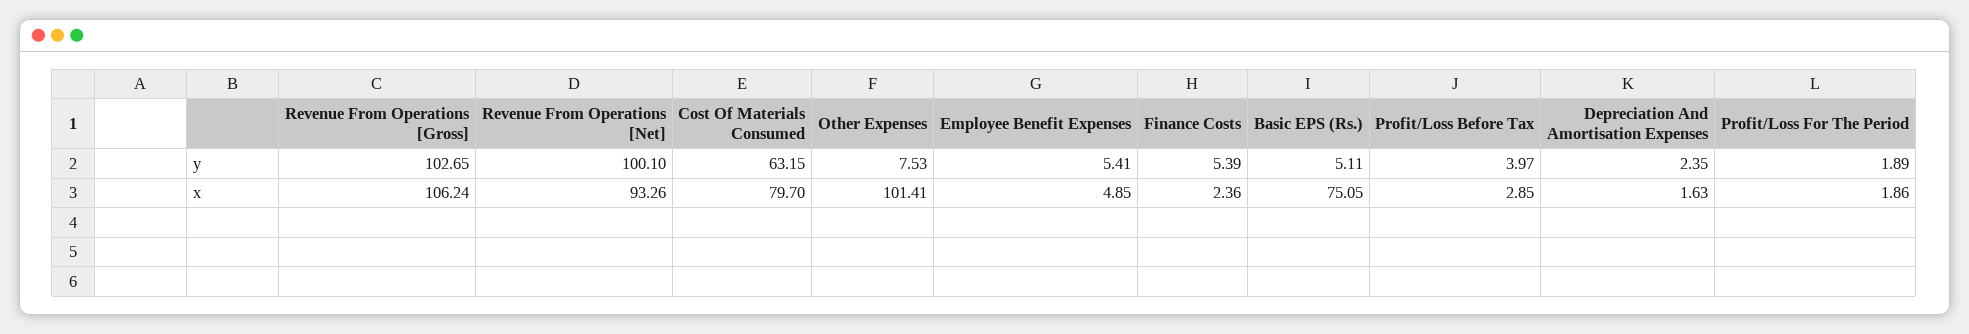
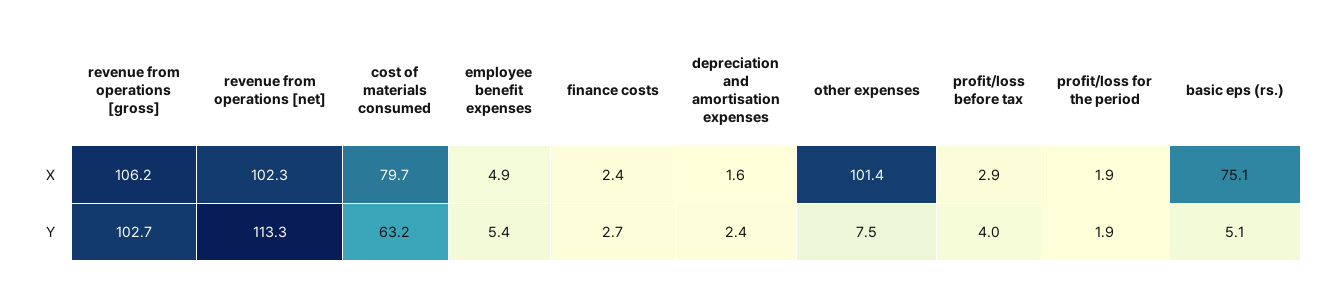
  {
    "Revenue From Operations [Gross]": {
      "y": 102.65,
      "x": 106.24
    },
    "Revenue From Operations [Net]": {
-     "y": 100.1,
+     "y": 113.3,
-     "x": 93.26
+     "x": 102.3
    },
    "Cost Of Materials Consumed": {
      "y": 63.15,
      "x": 79.7
    },
    "Other Expenses": {
      "y": 7.53,
      "x": 101.41
    },
    "Employee Benefit Expenses": {
      "y": 5.41,
      "x": 4.85
    },
    "Finance Costs": {
-     "y": 5.39,
+     "y": 2.7,
      "x": 2.36
    },
    "Basic EPS (Rs.)": {
      "y": 5.11,
      "x": 75.05
    },
    "Profit/Loss Before Tax": {
      "y": 3.97,
      "x": 2.85
    },
    "Depreciation And Amortisation Expenses": {
      "y": 2.35,
      "x": 1.63
    },
    "Profit/Loss For The Period": {
      "y": 1.89,
      "x": 1.86
    }
  }

